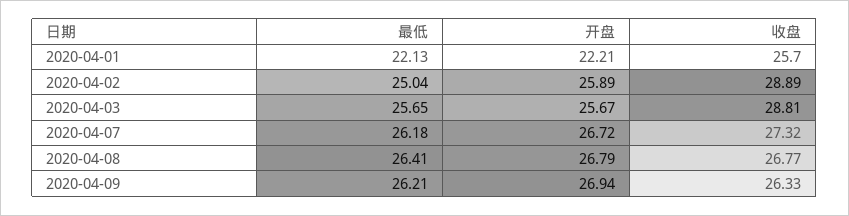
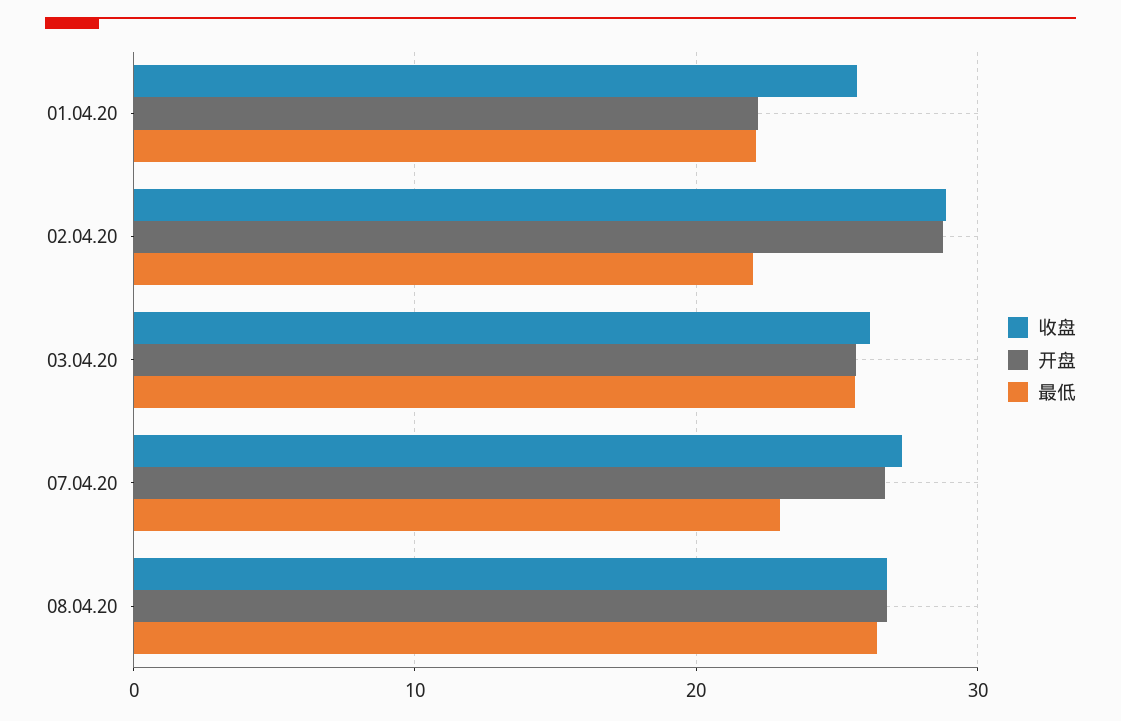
  {
    "最低": {
      "2020-04-01": 22.13,
-     "2020-04-02": 25.04,
+     "2020-04-02": 22,
      "2020-04-03": 25.65,
-     "2020-04-07": 26.18,
+     "2020-04-07": 23,
-     "2020-04-08": 26.41,
+     "2020-04-08": 26.41
-     "2020-04-09": 26.21
    },
    "开盘": {
      "2020-04-01": 22.21,
-     "2020-04-02": 25.89,
+     "2020-04-02": 29,
      "2020-04-03": 25.67,
      "2020-04-07": 26.72,
-     "2020-04-08": 26.79,
+     "2020-04-08": 26.79
-     "2020-04-09": 26.94
    },
    "收盘": {
      "2020-04-01": 25.7,
      "2020-04-02": 28.89,
-     "2020-04-03": 28.81,
+     "2020-04-03": 26,
      "2020-04-07": 27.32,
-     "2020-04-08": 26.77,
+     "2020-04-08": 26.77
-     "2020-04-09": 26.33
    }
  }

